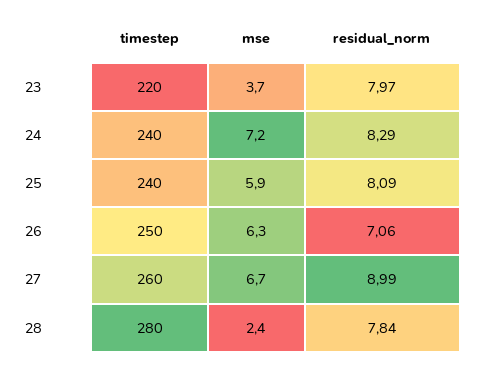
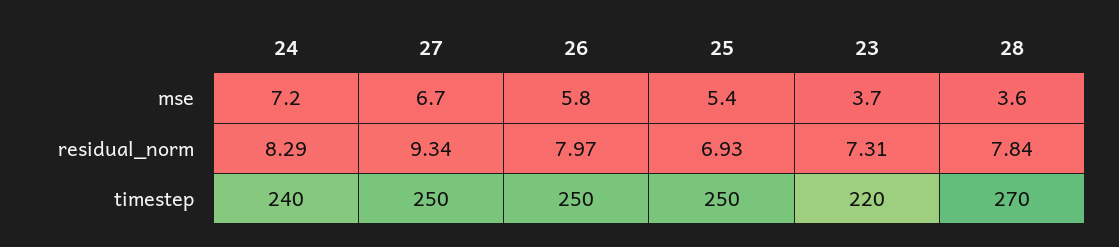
  {
    "timestep": {
      "23": 220,
      "24": 240,
-     "25": 240,
+     "25": 250,
      "26": 250,
-     "27": 260,
+     "27": 250,
-     "28": 280
+     "28": 270
    },
    "mse": {
      "23": 3.7,
      "24": 7.2,
-     "25": 5.9,
+     "25": 5.4,
-     "26": 6.3,
+     "26": 5.8,
      "27": 6.7,
-     "28": 2.4
+     "28": 3.6
    },
    "residual_norm": {
-     "23": 7.97,
+     "23": 7.31,
      "24": 8.29,
-     "25": 8.09,
+     "25": 6.93,
-     "26": 7.06,
+     "26": 7.97,
-     "27": 8.99,
+     "27": 9.34,
      "28": 7.84
    }
  }

